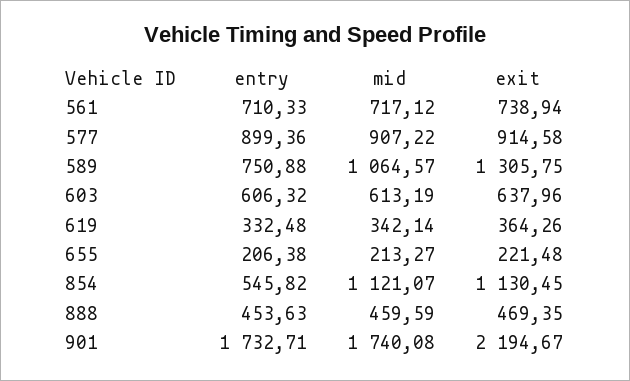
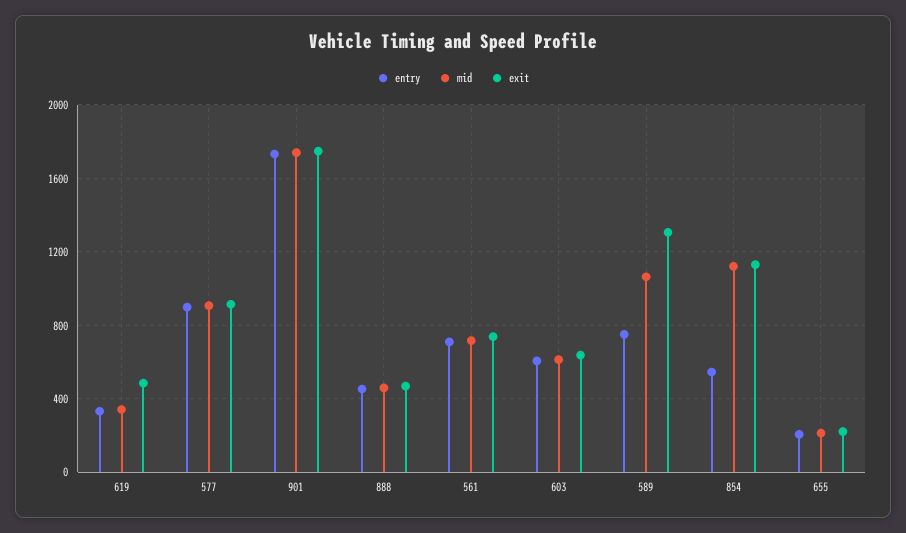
  {
    "entry": {
      "561": 710.33,
      "577": 899.36,
      "589": 750.88,
      "603": 606.32,
      "619": 332.48,
      "655": 206.38,
      "854": 545.82,
      "888": 453.63,
      "901": 1732.71
    },
    "mid": {
      "561": 717.12,
      "577": 907.22,
      "589": 1064.57,
      "603": 613.19,
      "619": 342.14,
      "655": 213.27,
      "854": 1121.07,
      "888": 459.59,
      "901": 1740.08
    },
    "exit": {
      "561": 738.94,
      "577": 914.58,
      "589": 1305.75,
      "603": 637.96,
-     "619": 364.26,
+     "619": 500,
      "655": 221.48,
      "854": 1130.45,
      "888": 469.35,
-     "901": 2194.67
+     "901": 1750
    }
  }

